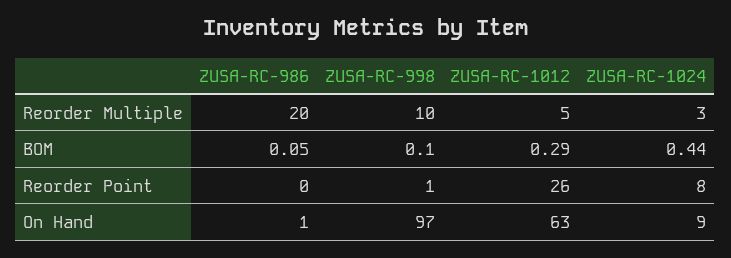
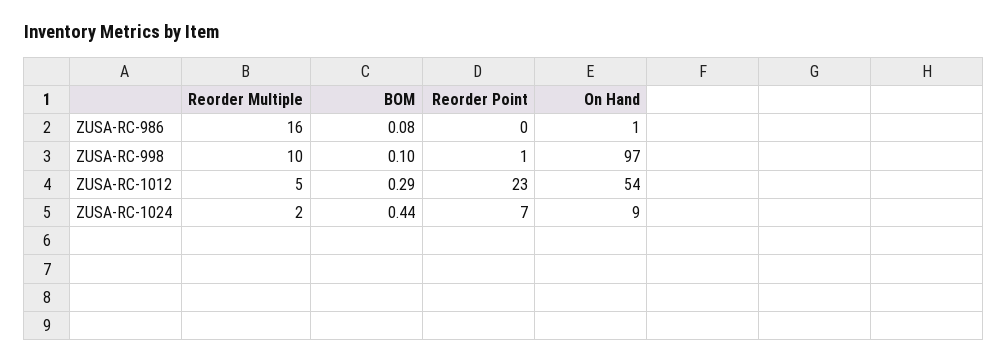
  {
    "ZUSA-RC-986": {
-     "Reorder Multiple": 20,
+     "Reorder Multiple": 16,
-     "BOM": 0.05,
+     "BOM": 0.08,
      "Reorder Point": 0,
      "On Hand": 1
    },
    "ZUSA-RC-998": {
      "Reorder Multiple": 10,
      "BOM": 0.1,
      "Reorder Point": 1,
      "On Hand": 97
    },
    "ZUSA-RC-1012": {
      "Reorder Multiple": 5,
      "BOM": 0.29,
-     "Reorder Point": 26,
+     "Reorder Point": 23,
-     "On Hand": 63
+     "On Hand": 54
    },
    "ZUSA-RC-1024": {
-     "Reorder Multiple": 3,
+     "Reorder Multiple": 2,
      "BOM": 0.44,
-     "Reorder Point": 8,
+     "Reorder Point": 7,
      "On Hand": 9
    }
  }

